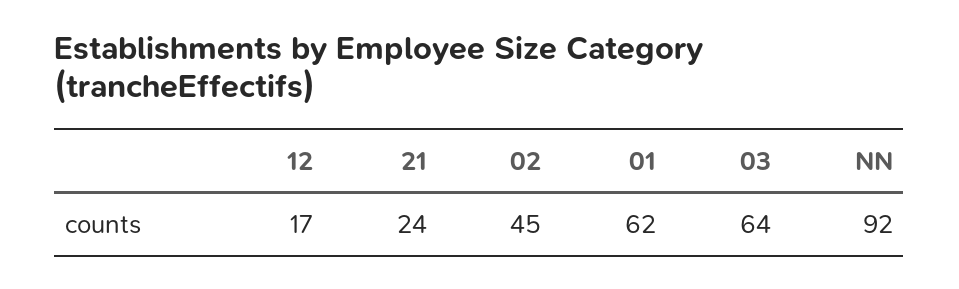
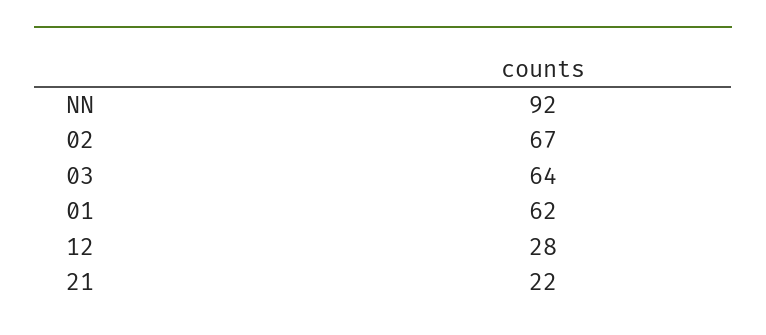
  {
-   "12": 17,
+   "12": 28,
-   "21": 24,
+   "21": 22,
-   "02": 45,
+   "02": 67,
    "01": 62,
    "03": 64,
    "NN": 92
  }

